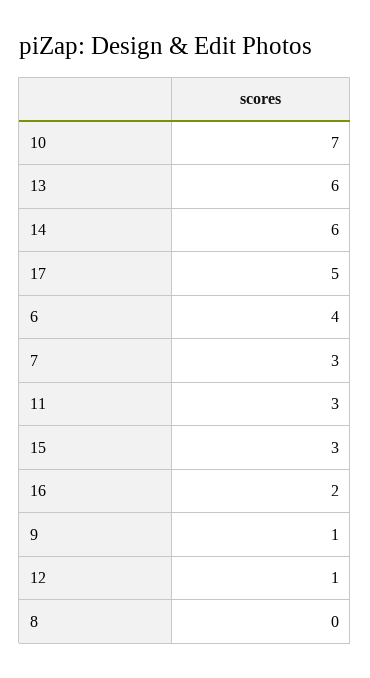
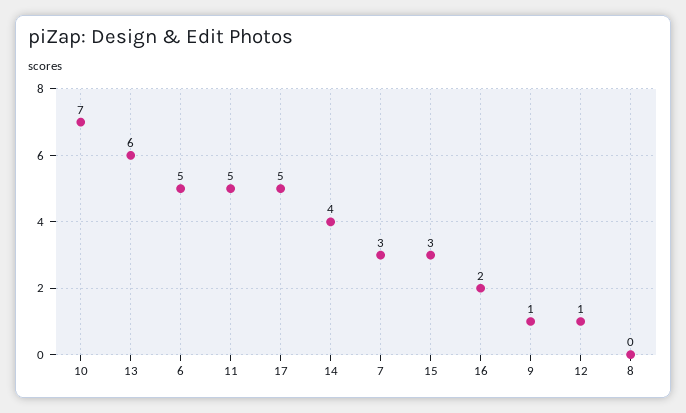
  {
    "10": 7,
    "13": 6,
-   "14": 6,
+   "14": 4,
    "17": 5,
-   "6": 4,
+   "6": 5,
    "7": 3,
-   "11": 3,
+   "11": 5,
    "15": 3,
    "16": 2,
    "9": 1,
    "12": 1,
    "8": 0
  }

